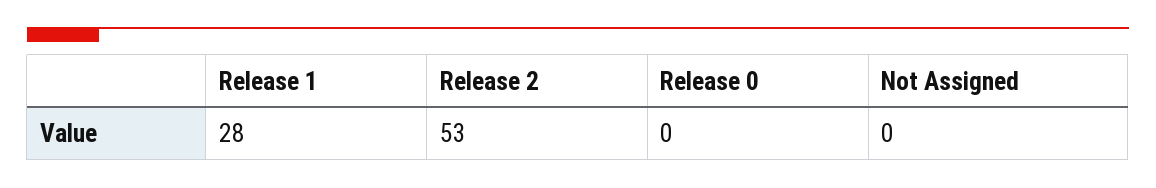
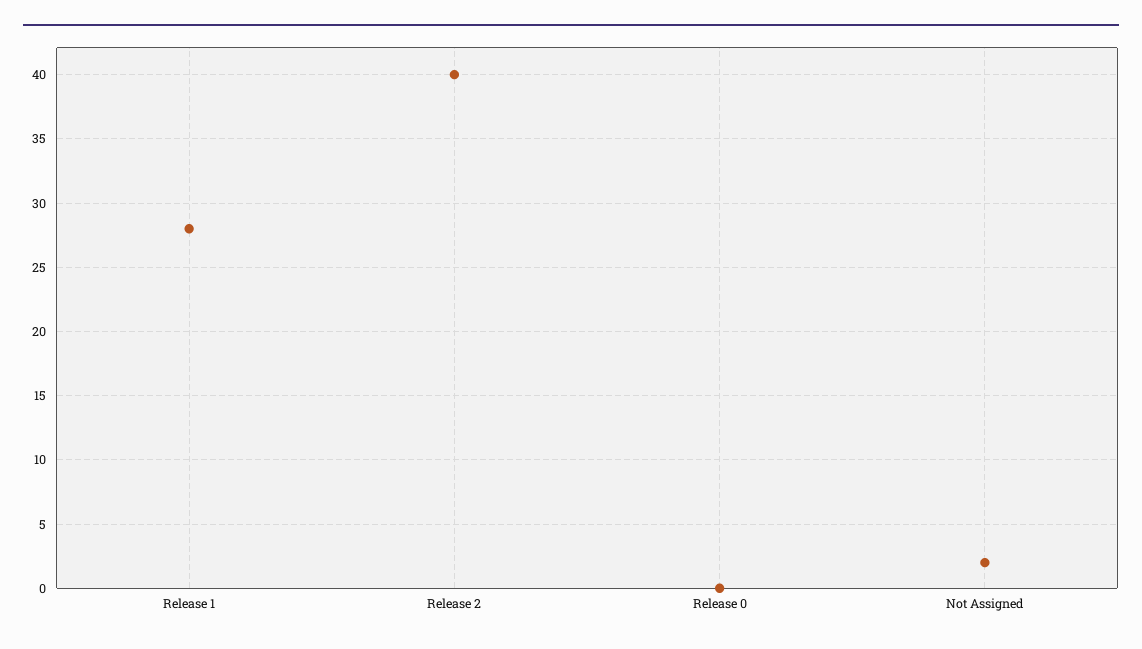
  {
    "Release 1": 28,
-   "Release 2": 53,
+   "Release 2": 40,
    "Release 0": 0,
-   "Not Assigned": 0
+   "Not Assigned": 2
  }

